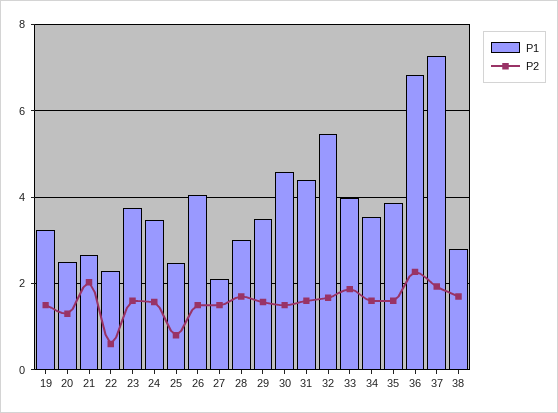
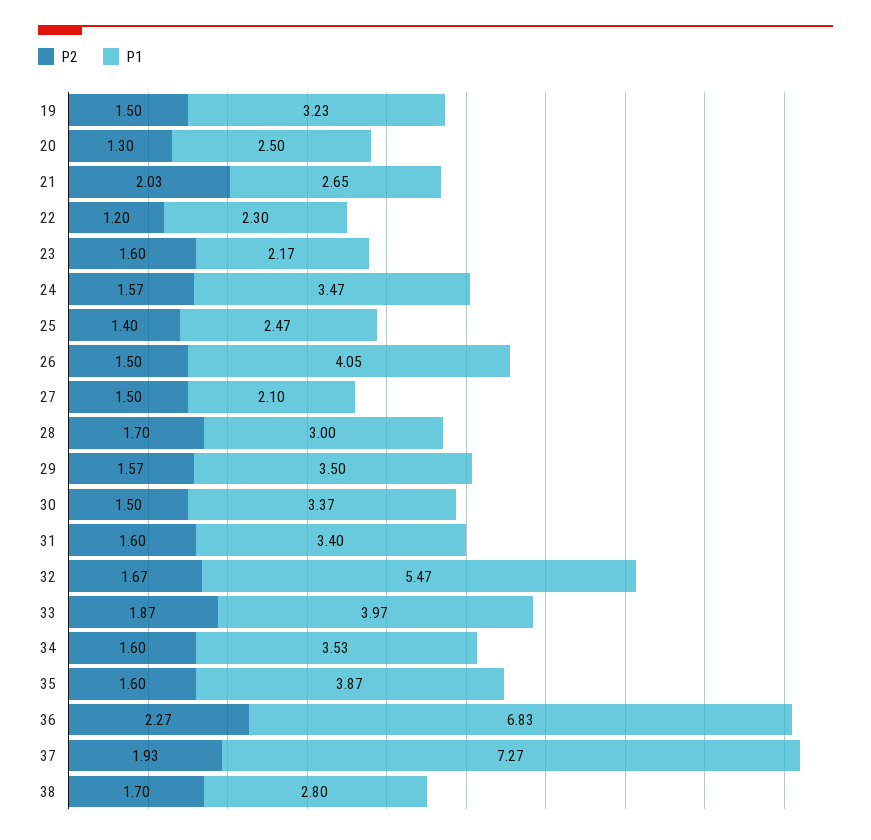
  {
    "P1": {
      "19": 3.23,
      "20": 2.5,
      "21": 2.65,
      "22": 2.3,
-     "23": 3.8,
+     "23": 2.17,
      "24": 3.47,
      "25": 2.47,
      "26": 4.05,
      "27": 2.1,
      "28": 3,
      "29": 3.5,
-     "30": 4.6,
+     "30": 3.37,
-     "31": 4.4,
+     "31": 3.4,
      "32": 5.47,
      "33": 3.97,
      "34": 3.53,
      "35": 3.87,
      "36": 6.83,
      "37": 7.27,
      "38": 2.8
    },
    "P2": {
      "19": 1.5,
      "20": 1.3,
      "21": 2.03,
-     "22": 0.6,
+     "22": 1.2,
      "23": 1.6,
      "24": 1.57,
-     "25": 0.8,
+     "25": 1.4,
      "26": 1.5,
      "27": 1.5,
      "28": 1.7,
      "29": 1.57,
      "30": 1.5,
      "31": 1.6,
      "32": 1.67,
      "33": 1.87,
      "34": 1.6,
      "35": 1.6,
      "36": 2.27,
      "37": 1.93,
      "38": 1.7
    }
  }

